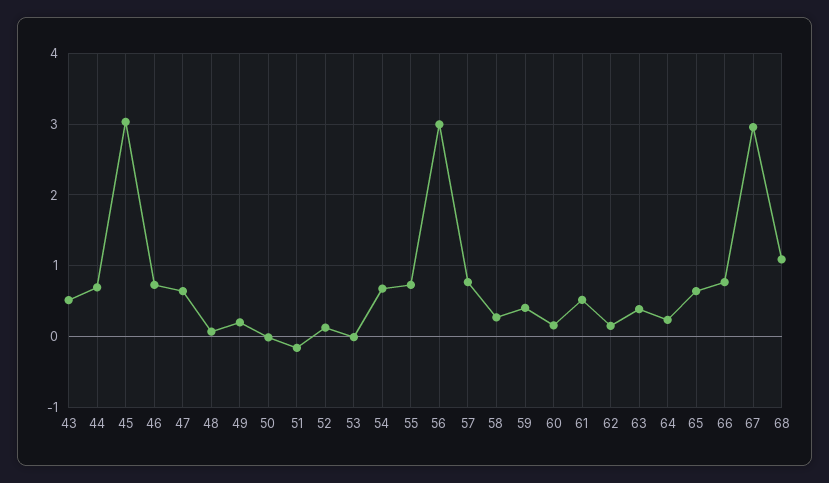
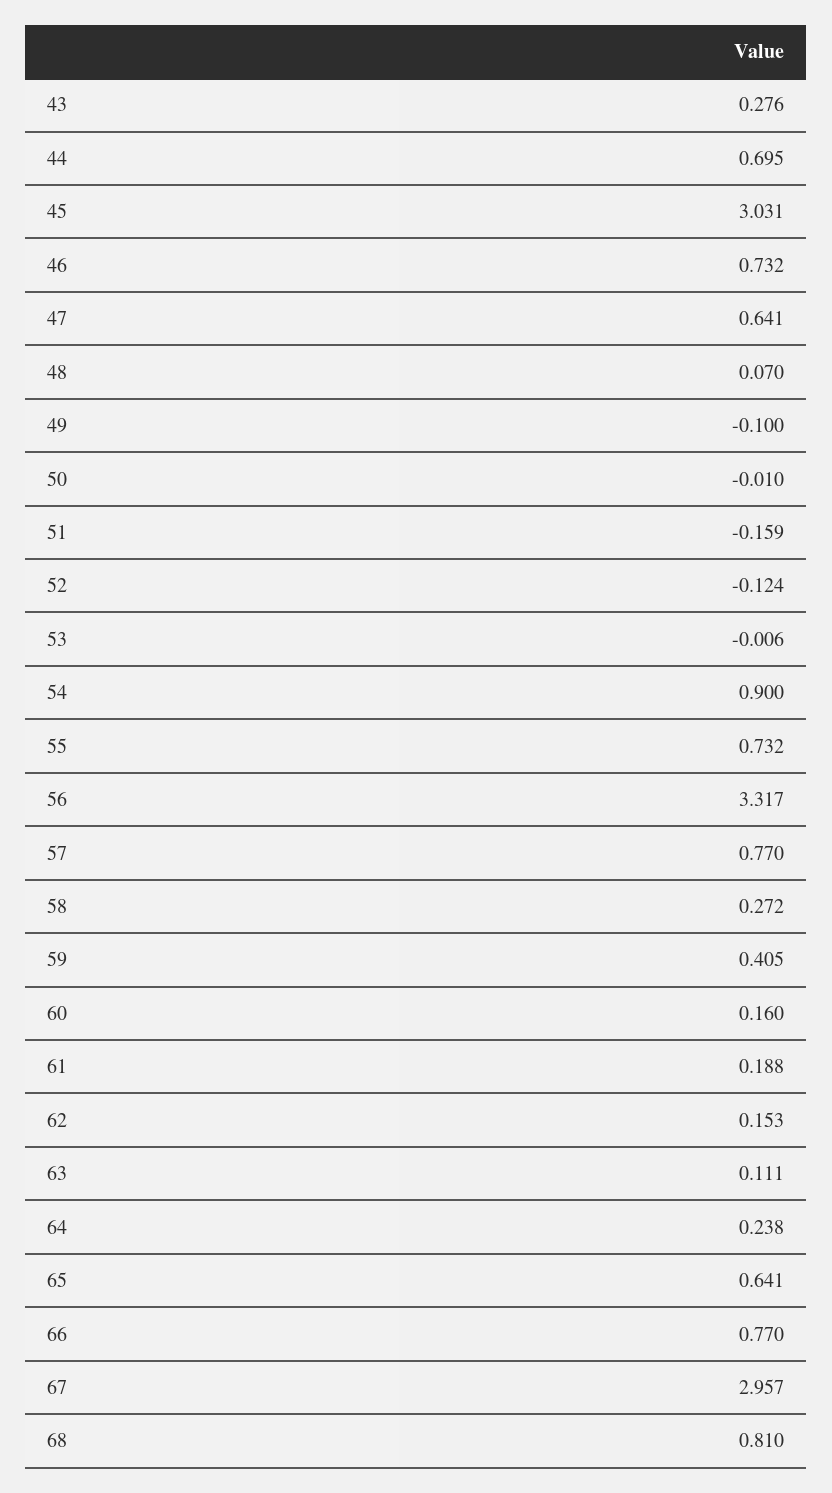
  {
-   "43": 0.5,
+   "43": 0.276,
    "44": 0.695,
    "45": 3.031,
    "46": 0.732,
    "47": 0.641,
    "48": 0.07,
-   "49": 0.2,
+   "49": -0.1,
    "50": -0.01,
    "51": -0.159,
-   "52": 0.1,
+   "52": -0.124,
    "53": -0.006,
-   "54": 0.7,
+   "54": 0.9,
    "55": 0.732,
-   "56": 3,
+   "56": 3.317,
    "57": 0.77,
    "58": 0.272,
    "59": 0.405,
    "60": 0.16,
-   "61": 0.5,
+   "61": 0.188,
    "62": 0.153,
-   "63": 0.4,
+   "63": 0.111,
    "64": 0.238,
    "65": 0.641,
    "66": 0.77,
    "67": 2.957,
-   "68": 1.1
+   "68": 0.81
  }

